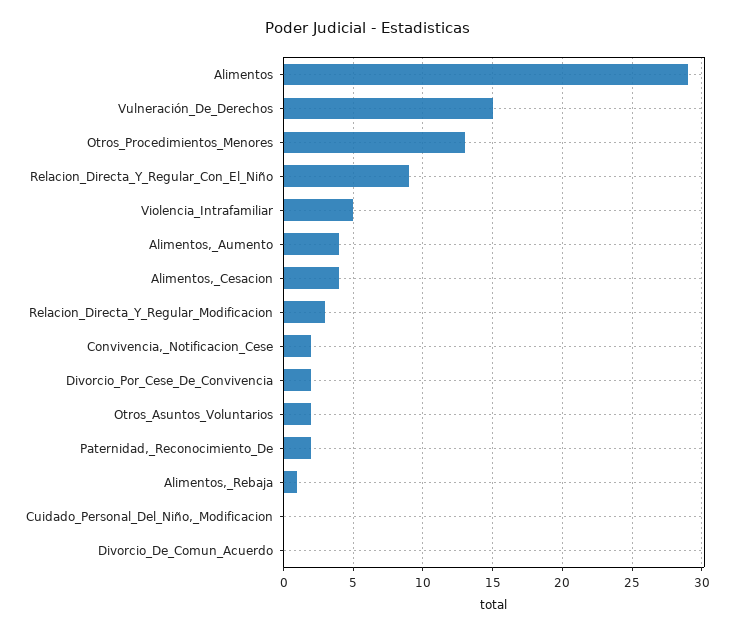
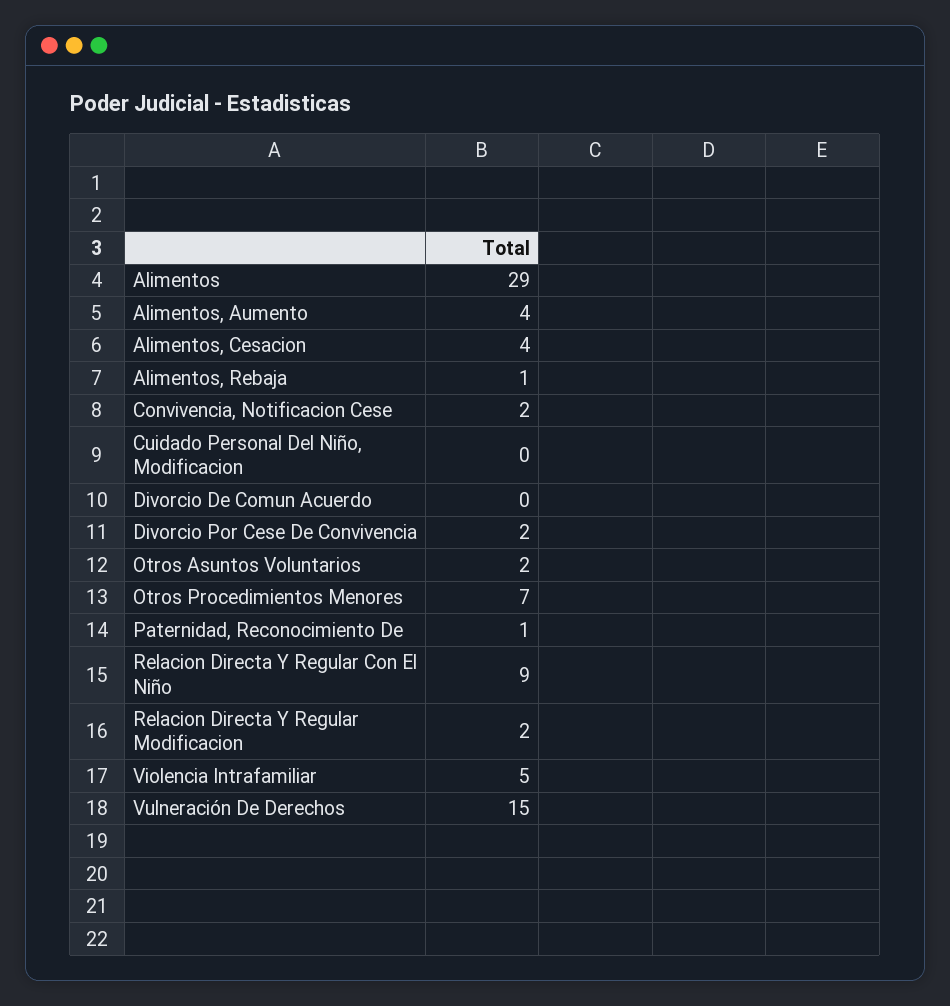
  {
    "Alimentos": 29,
    "Vulneración_De_Derechos": 15,
-   "Otros_Procedimientos_Menores": 13,
+   "Otros_Procedimientos_Menores": 7,
    "Relacion_Directa_Y_Regular_Con_El_Niño": 9,
    "Violencia_Intrafamiliar": 5,
    "Alimentos,_Aumento": 4,
    "Alimentos,_Cesacion": 4,
-   "Relacion_Directa_Y_Regular_Modificacion": 3,
+   "Relacion_Directa_Y_Regular_Modificacion": 2,
    "Convivencia,_Notificacion_Cese": 2,
    "Divorcio_Por_Cese_De_Convivencia": 2,
    "Otros_Asuntos_Voluntarios": 2,
-   "Paternidad,_Reconocimiento_De": 2,
+   "Paternidad,_Reconocimiento_De": 1,
    "Alimentos,_Rebaja": 1,
    "Cuidado_Personal_Del_Niño,_Modificacion": 0,
    "Divorcio_De_Comun_Acuerdo": 0
  }

